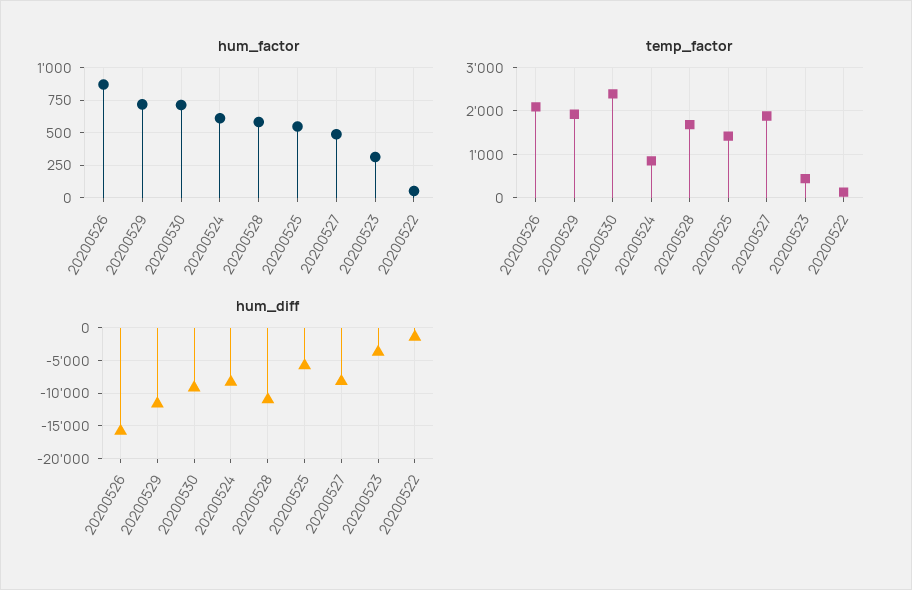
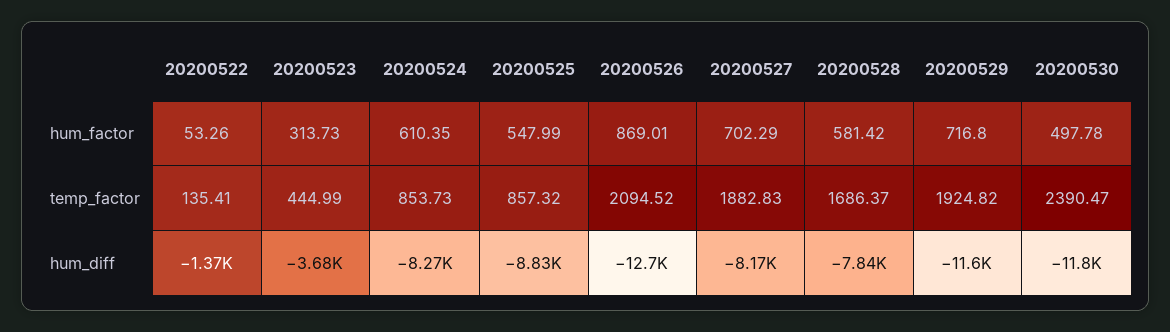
  {
    "hum_factor": {
      "20200526": 869.01,
      "20200529": 716.8,
-     "20200530": 700,
+     "20200530": 497.78,
      "20200524": 610.35,
      "20200528": 581.42,
      "20200525": 547.99,
-     "20200527": 500,
+     "20200527": 702.29,
      "20200523": 313.73,
      "20200522": 53.26
    },
    "temp_factor": {
      "20200526": 2094.52,
      "20200529": 1924.82,
      "20200530": 2390.47,
      "20200524": 853.73,
      "20200528": 1686.37,
-     "20200525": 1400,
+     "20200525": 857.32,
      "20200527": 1882.83,
      "20200523": 444.99,
      "20200522": 135.41
    },
    "hum_diff": {
-     "20200526": -16000,
+     "20200526": -12700,
      "20200529": -11600,
-     "20200530": -9000,
+     "20200530": -11800,
      "20200524": -8270,
-     "20200528": -11000,
+     "20200528": -7840,
-     "20200525": -6000,
+     "20200525": -8830,
      "20200527": -8170,
      "20200523": -3680,
      "20200522": -1370
    }
  }

